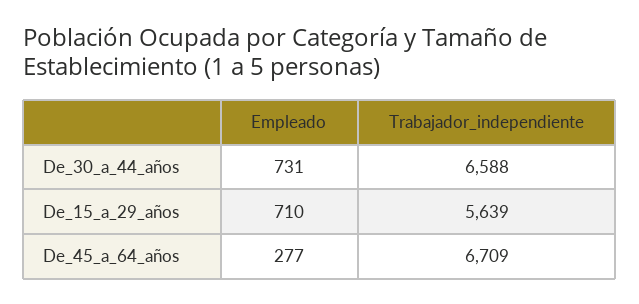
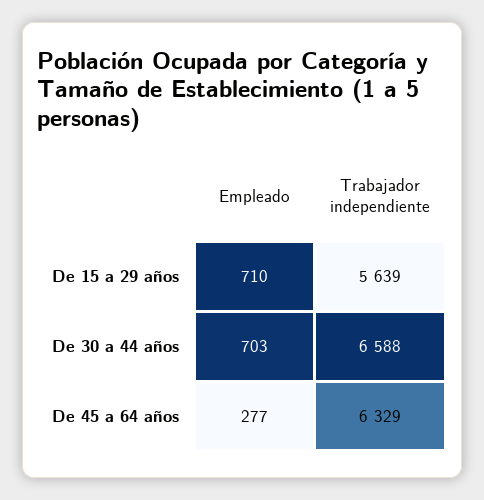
  {
    "Empleado": {
-     "De_30_a_44_años": 731,
+     "De_30_a_44_años": 703,
      "De_15_a_29_años": 710,
      "De_45_a_64_años": 277
    },
    "Trabajador_independiente": {
      "De_30_a_44_años": 6588,
      "De_15_a_29_años": 5639,
-     "De_45_a_64_años": 6709
+     "De_45_a_64_años": 6329
    }
  }

